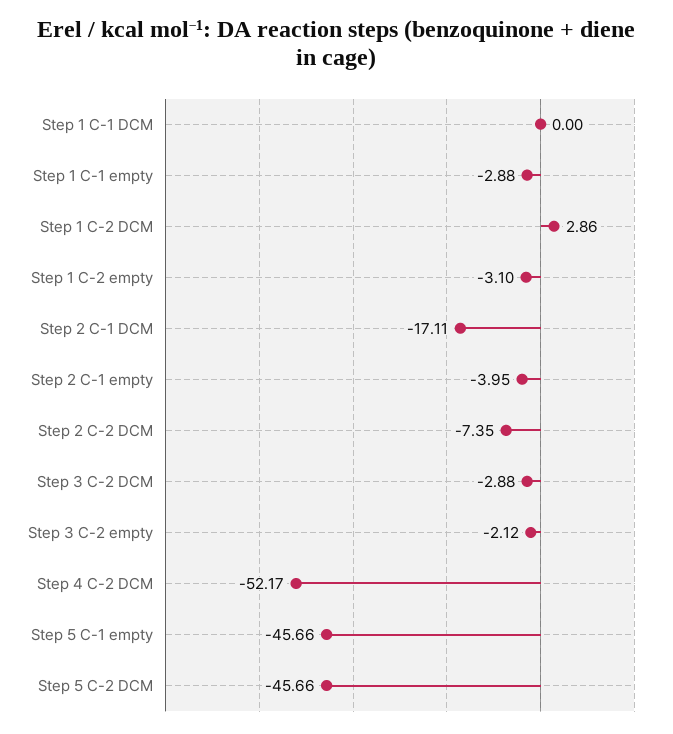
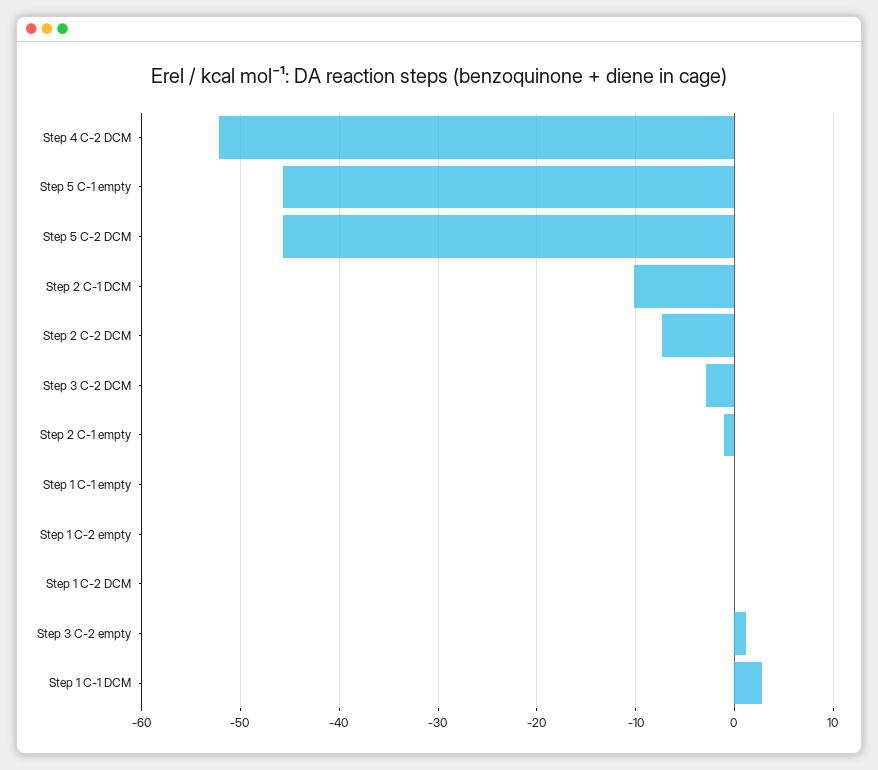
  {
-   "Step 1 C-1 DCM": 0,
+   "Step 1 C-1 DCM": 3,
-   "Step 1 C-1 empty": -2.88,
+   "Step 1 C-1 empty": 0,
-   "Step 1 C-2 DCM": 2.86,
+   "Step 1 C-2 DCM": 0,
-   "Step 1 C-2 empty": -3.1,
+   "Step 1 C-2 empty": 0,
-   "Step 2 C-1 DCM": -17.11,
+   "Step 2 C-1 DCM": -10,
-   "Step 2 C-1 empty": -3.95,
+   "Step 2 C-1 empty": -1,
    "Step 2 C-2 DCM": -7.35,
    "Step 3 C-2 DCM": -2.88,
-   "Step 3 C-2 empty": -2.12,
+   "Step 3 C-2 empty": 1,
    "Step 4 C-2 DCM": -52.17,
    "Step 5 C-1 empty": -45.66,
    "Step 5 C-2 DCM": -45.66
  }

